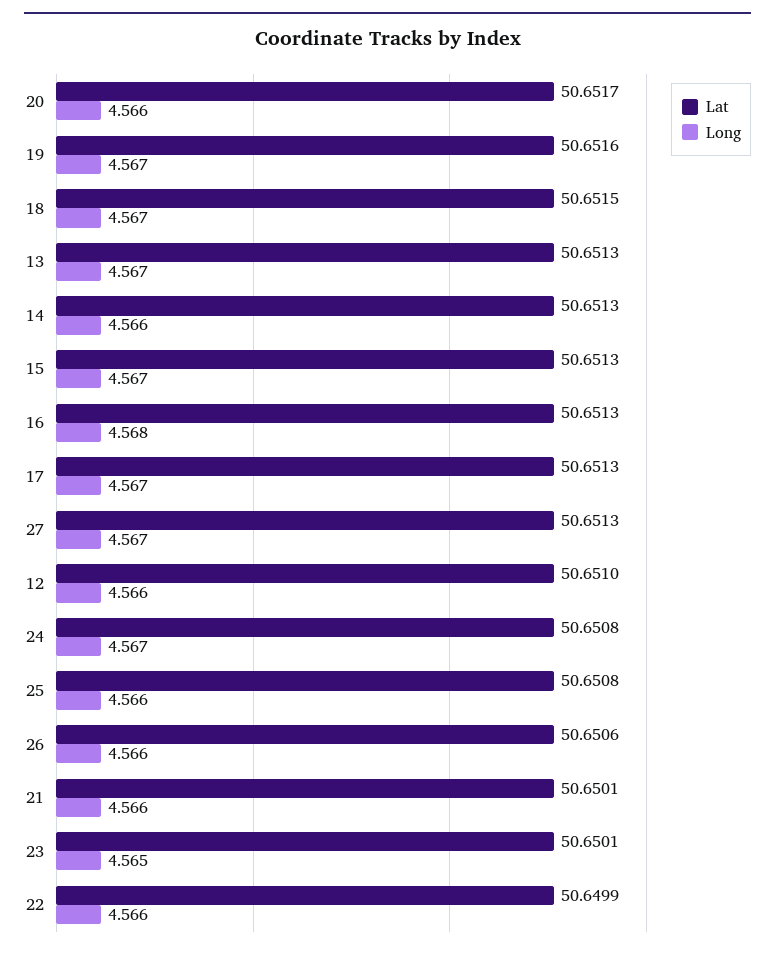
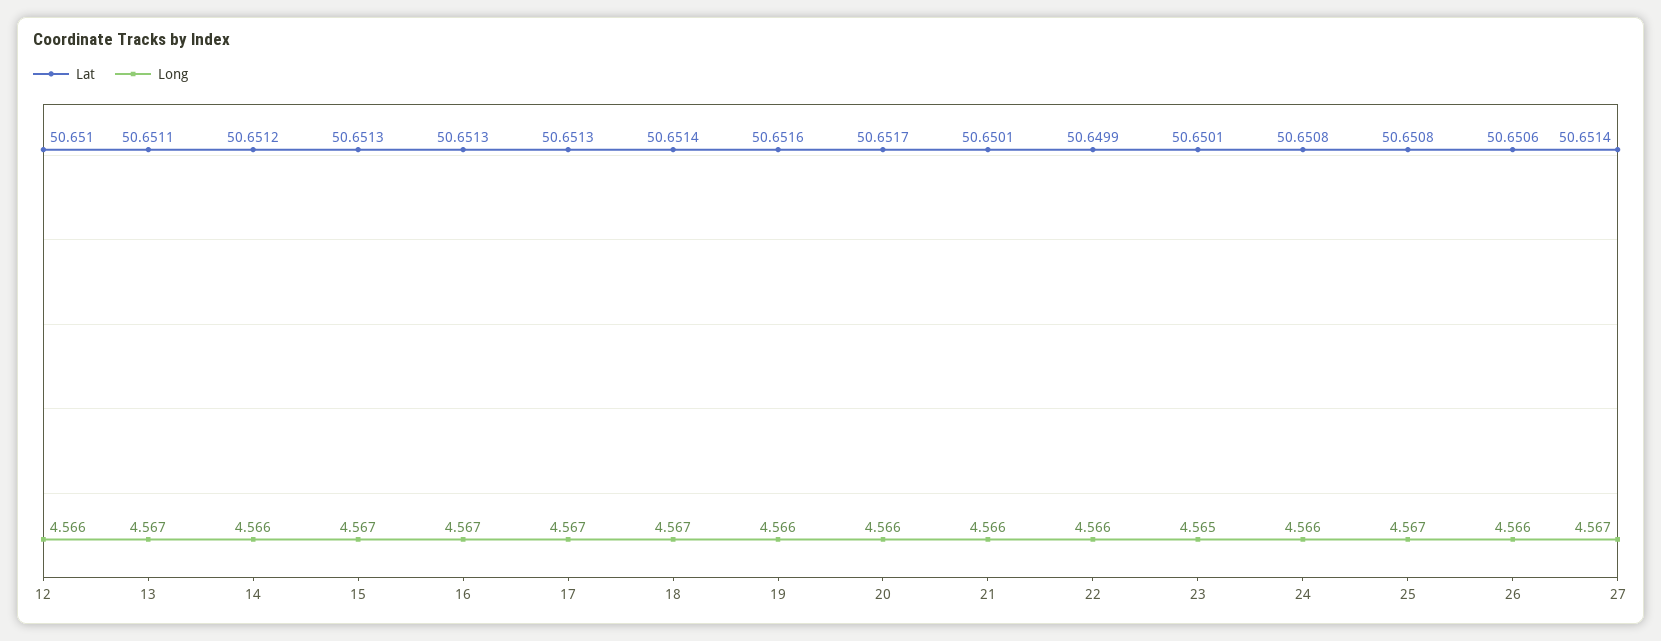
  {
    "Lat": {
      "20": 50.6517,
      "19": 50.6516,
-     "18": 50.6515,
+     "18": 50.6514,
-     "13": 50.6513,
+     "13": 50.6511,
-     "14": 50.6513,
+     "14": 50.6512,
      "15": 50.6513,
      "16": 50.6513,
      "17": 50.6513,
-     "27": 50.6513,
+     "27": 50.6514,
      "12": 50.651,
      "24": 50.6508,
      "25": 50.6508,
      "26": 50.6506,
      "21": 50.6501,
      "23": 50.6501,
      "22": 50.6499
    },
    "Long": {
      "20": 4.566,
-     "19": 4.567,
+     "19": 4.566,
      "18": 4.567,
      "13": 4.567,
      "14": 4.566,
      "15": 4.567,
-     "16": 4.568,
+     "16": 4.567,
      "17": 4.567,
      "27": 4.567,
      "12": 4.566,
-     "24": 4.567,
+     "24": 4.566,
-     "25": 4.566,
+     "25": 4.567,
      "26": 4.566,
      "21": 4.566,
      "23": 4.565,
      "22": 4.566
    }
  }

